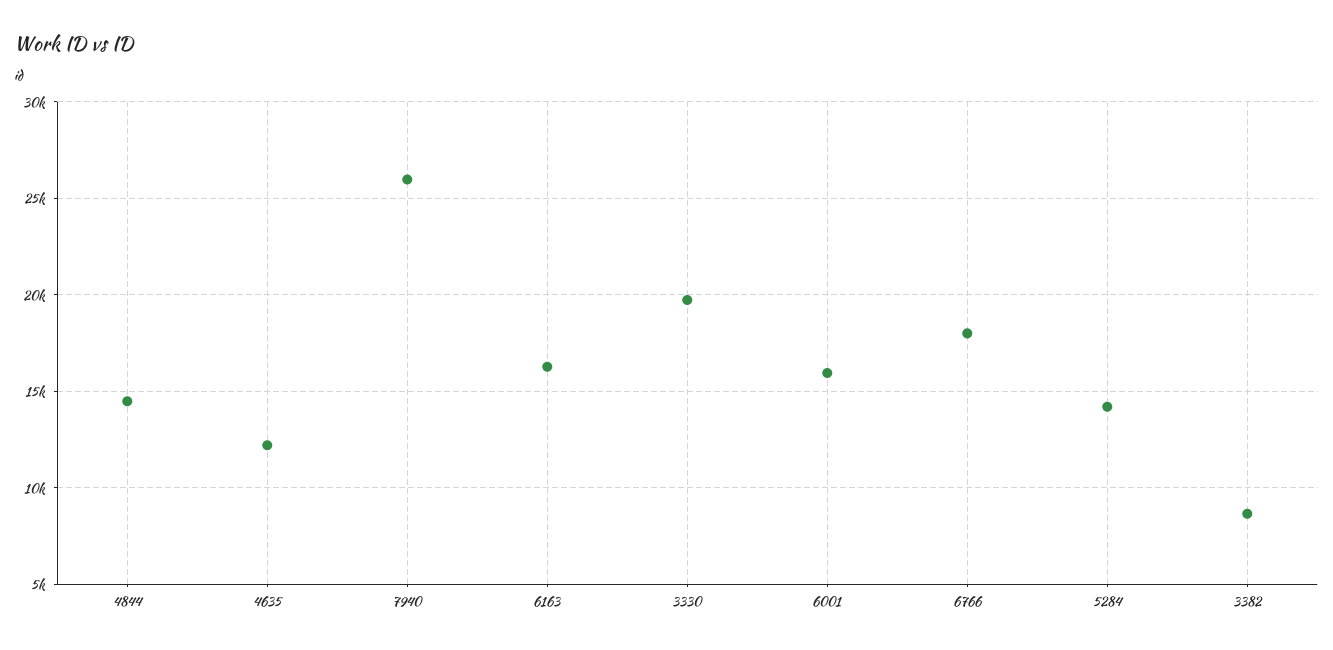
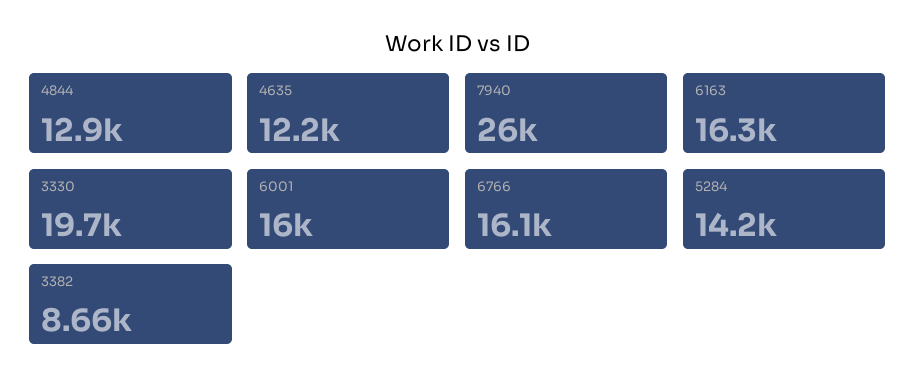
  {
-   "4844": 14500,
+   "4844": 12900,
    "4635": 12200,
    "7940": 26000,
    "6163": 16300,
    "3330": 19700,
    "6001": 16000,
-   "6766": 18000,
+   "6766": 16100,
    "5284": 14200,
    "3382": 8660
  }

